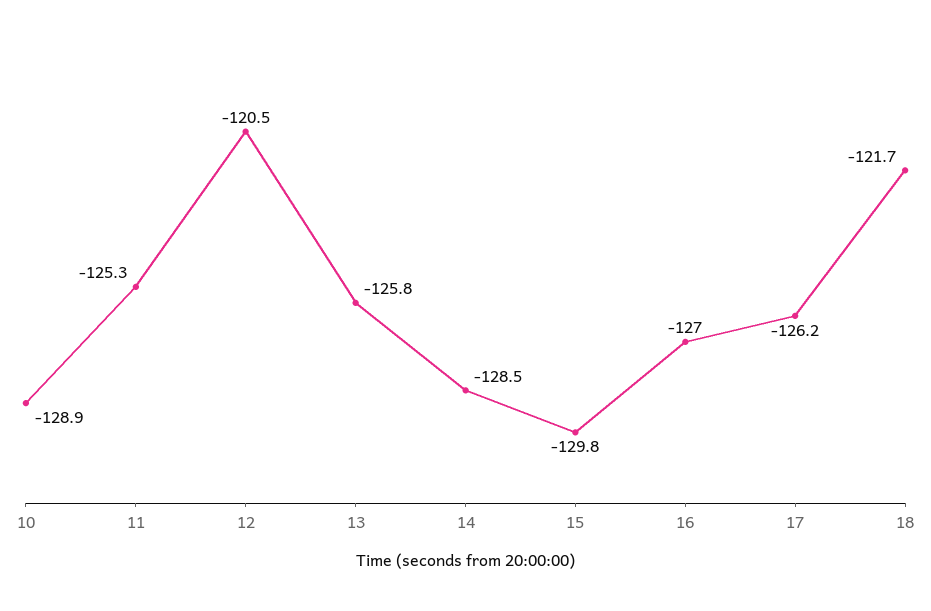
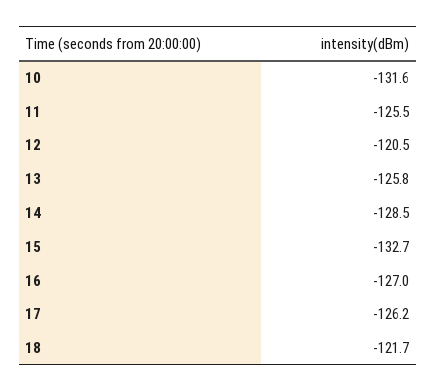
  {
-   "10": -128.9,
+   "10": -131.6,
-   "11": -125.3,
+   "11": -125.5,
    "12": -120.5,
    "13": -125.8,
    "14": -128.5,
-   "15": -129.8,
+   "15": -132.7,
    "16": -127,
    "17": -126.2,
    "18": -121.7
  }

